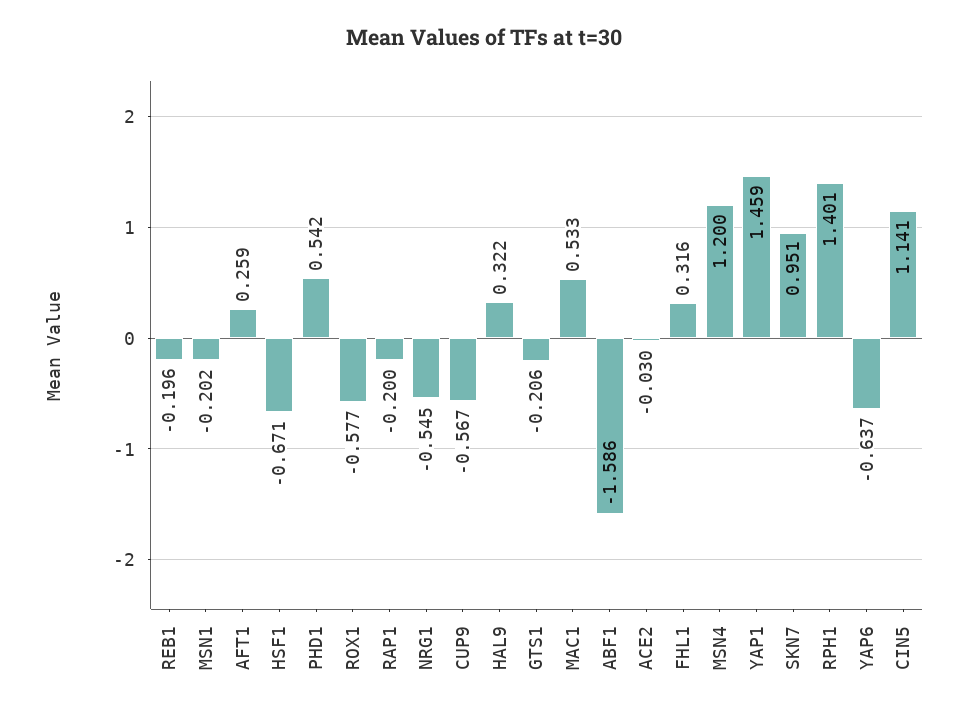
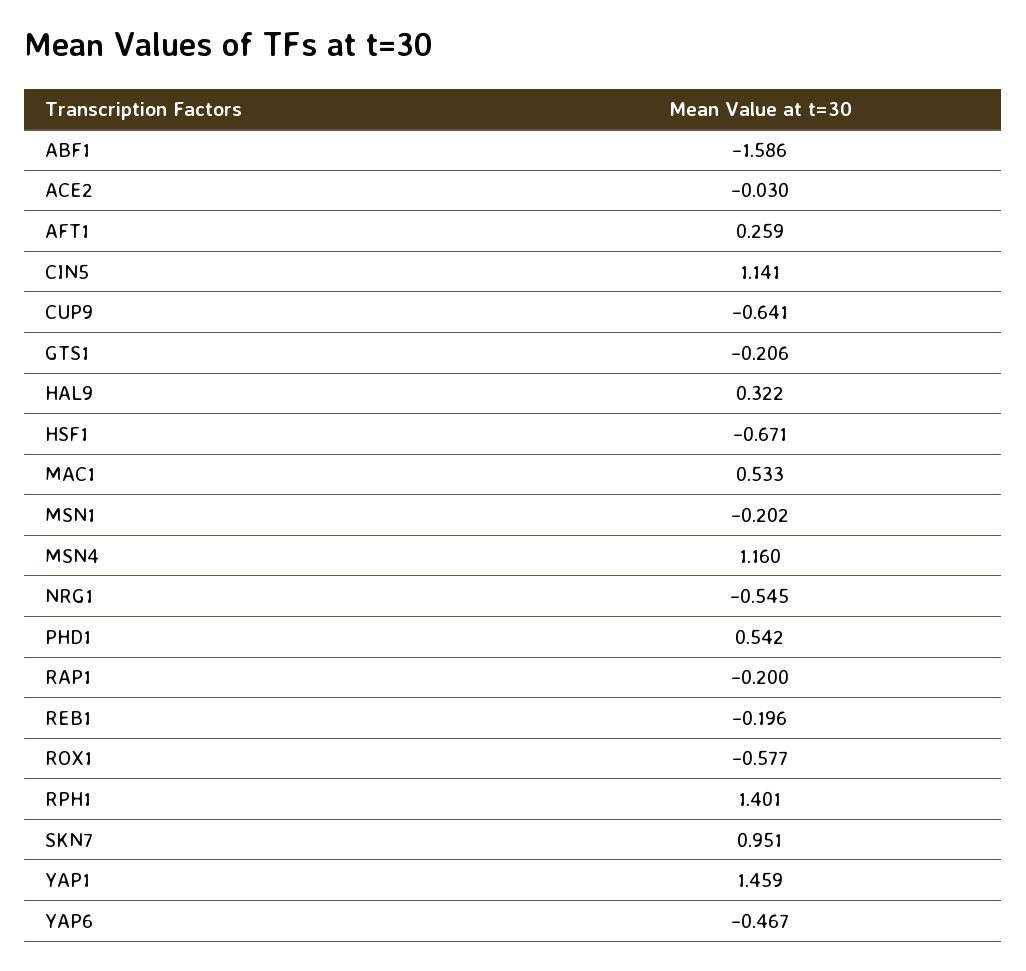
  {
    "REB1": -0.196,
    "MSN1": -0.202,
    "AFT1": 0.259,
    "HSF1": -0.671,
    "PHD1": 0.542,
    "ROX1": -0.577,
    "RAP1": -0.2,
    "NRG1": -0.545,
-   "CUP9": -0.567,
+   "CUP9": -0.641,
    "HAL9": 0.322,
    "GTS1": -0.206,
    "MAC1": 0.533,
    "ABF1": -1.586,
    "ACE2": -0.03,
-   "FHL1": 0.316,
-   "MSN4": 1.2,
+   "MSN4": 1.16,
    "YAP1": 1.459,
    "SKN7": 0.951,
    "RPH1": 1.401,
-   "YAP6": -0.637,
+   "YAP6": -0.467,
    "CIN5": 1.141
  }

